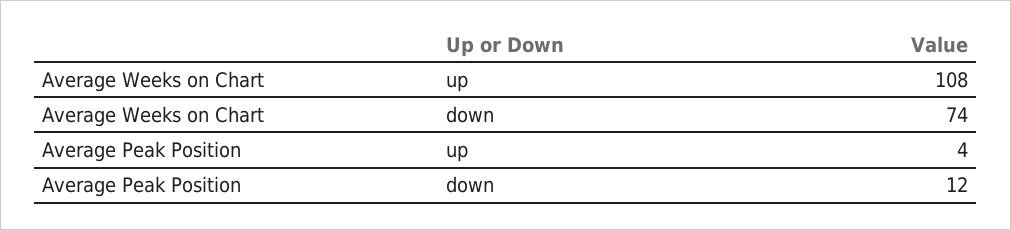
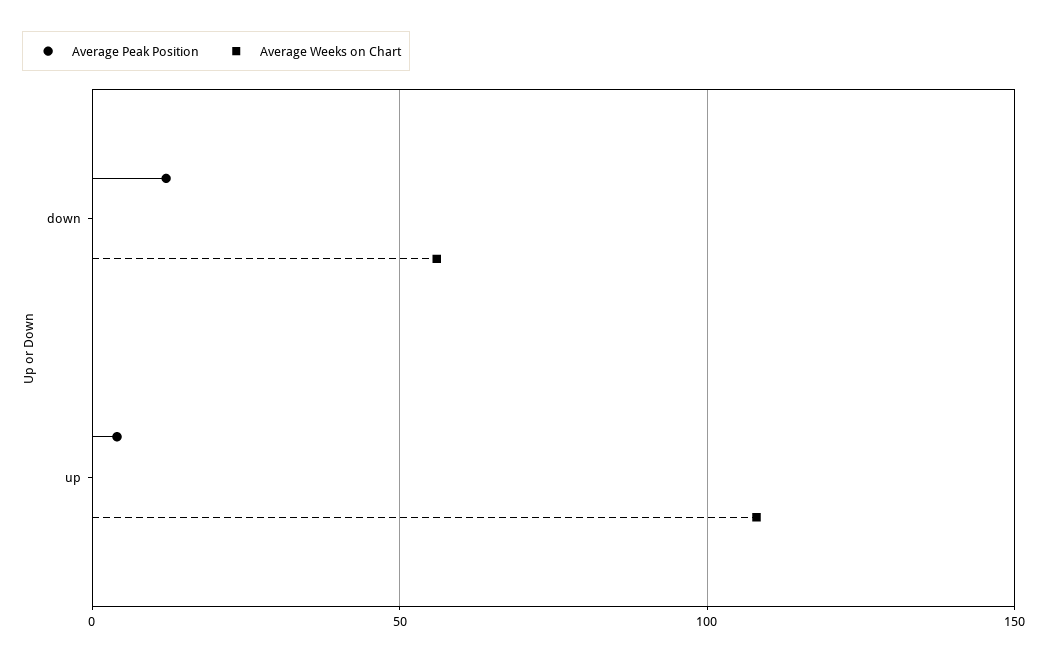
  {
    "Average Weeks on Chart": {
      "up": 108,
-     "down": 74
+     "down": 55
    },
    "Average Peak Position": {
      "up": 4,
      "down": 12
    }
  }

